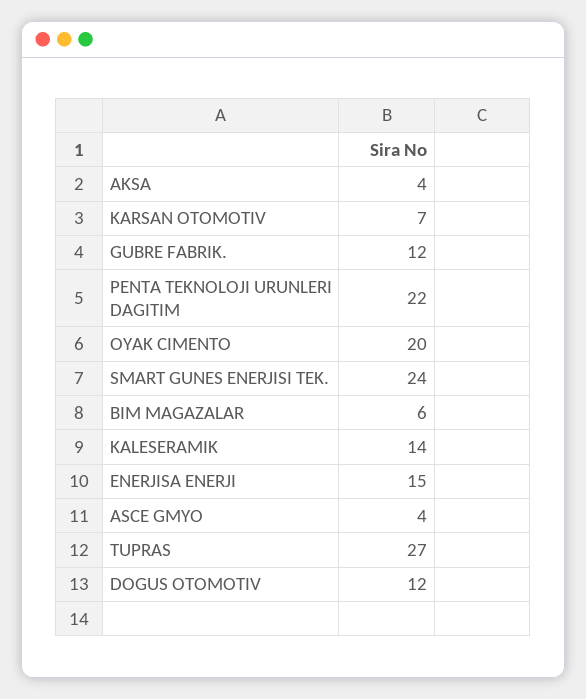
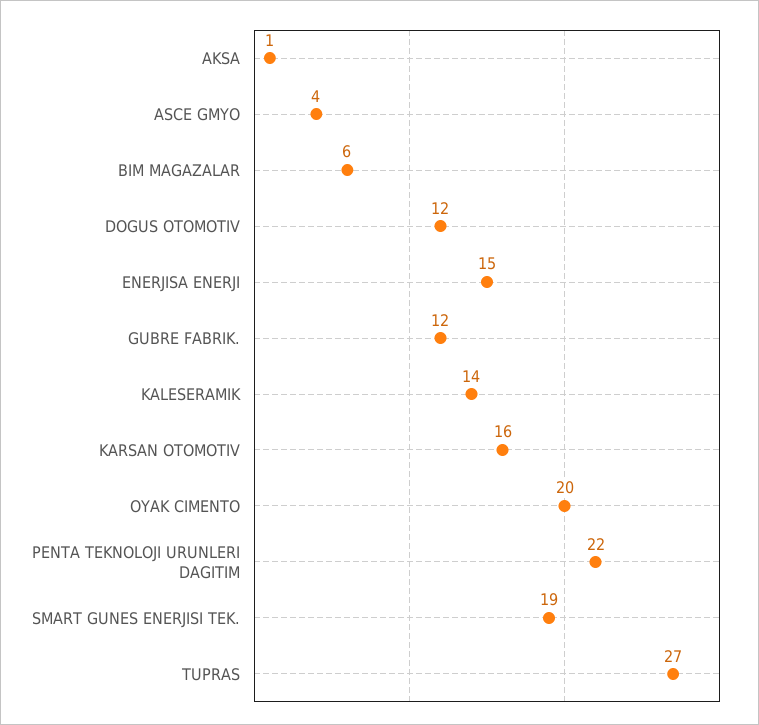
  {
-   "AKSA": 4,
+   "AKSA": 1,
-   "KARSAN OTOMOTIV": 7,
+   "KARSAN OTOMOTIV": 16,
    "GUBRE FABRIK.": 12,
    "PENTA TEKNOLOJI URUNLERI DAGITIM": 22,
    "OYAK CIMENTO": 20,
-   "SMART GUNES ENERJISI TEK.": 24,
+   "SMART GUNES ENERJISI TEK.": 19,
    "BIM MAGAZALAR": 6,
    "KALESERAMIK": 14,
    "ENERJISA ENERJI": 15,
    "ASCE GMYO": 4,
    "TUPRAS": 27,
    "DOGUS OTOMOTIV": 12
  }

